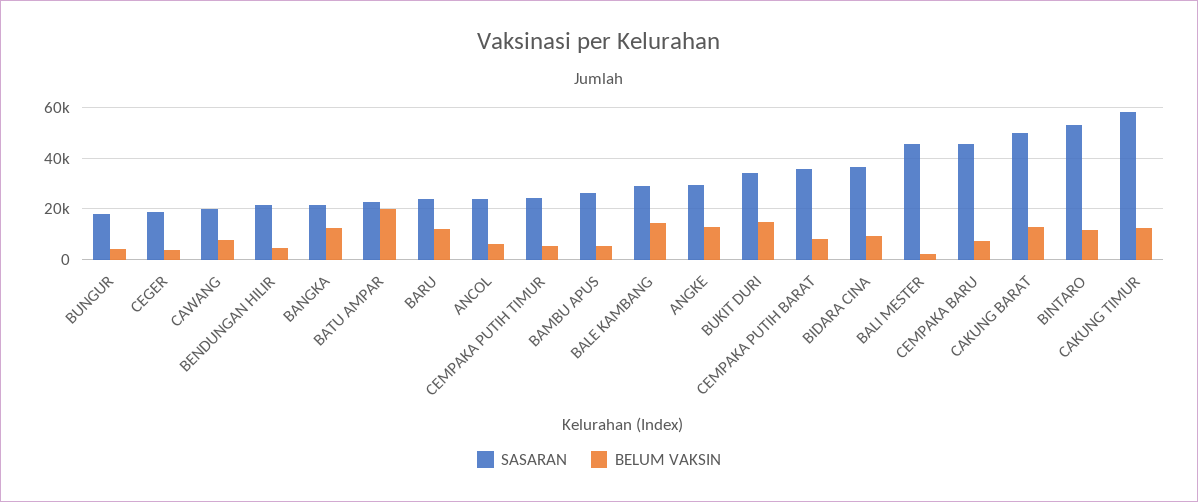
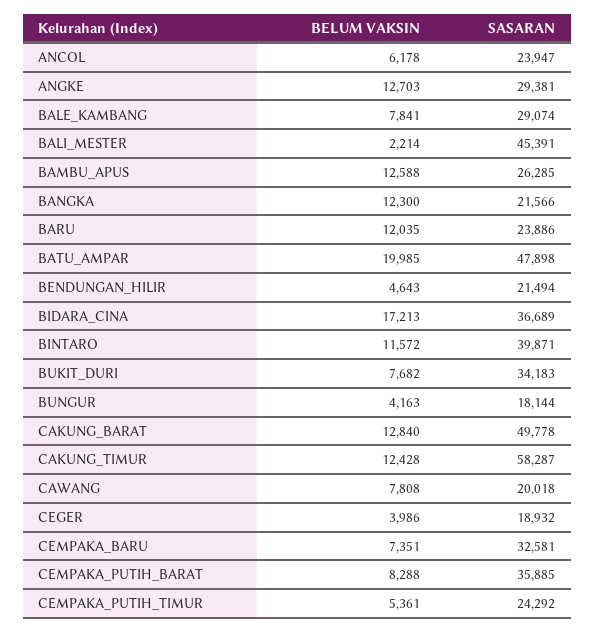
  {
    "SASARAN": {
      "BUNGUR": 18144,
      "CEGER": 18932,
      "CAWANG": 20018,
      "BENDUNGAN HILIR": 21494,
      "BANGKA": 21566,
-     "BATU AMPAR": 22500,
+     "BATU AMPAR": 47898,
      "BARU": 23886,
      "ANCOL": 23947,
      "CEMPAKA PUTIH TIMUR": 24292,
      "BAMBU APUS": 26285,
      "BALE KAMBANG": 29074,
      "ANGKE": 29381,
      "BUKIT DURI": 34183,
      "CEMPAKA PUTIH BARAT": 35885,
      "BIDARA CINA": 36689,
      "BALI MESTER": 45391,
-     "CEMPAKA BARU": 45000,
+     "CEMPAKA BARU": 32581,
      "CAKUNG BARAT": 49778,
-     "BINTARO": 52500,
+     "BINTARO": 39871,
      "CAKUNG TIMUR": 58287
    },
    "BELUM VAKSIN": {
      "BUNGUR": 4163,
      "CEGER": 3986,
      "CAWANG": 7808,
      "BENDUNGAN HILIR": 4643,
      "BANGKA": 12300,
      "BATU AMPAR": 19985,
      "BARU": 12035,
      "ANCOL": 6178,
      "CEMPAKA PUTIH TIMUR": 5361,
-     "BAMBU APUS": 5000,
+     "BAMBU APUS": 12588,
-     "BALE KAMBANG": 15000,
+     "BALE KAMBANG": 7841,
      "ANGKE": 12703,
-     "BUKIT DURI": 15000,
+     "BUKIT DURI": 7682,
      "CEMPAKA PUTIH BARAT": 8288,
-     "BIDARA CINA": 10000,
+     "BIDARA CINA": 17213,
      "BALI MESTER": 2214,
      "CEMPAKA BARU": 7351,
      "CAKUNG BARAT": 12840,
      "BINTARO": 11572,
      "CAKUNG TIMUR": 12428
    }
  }

